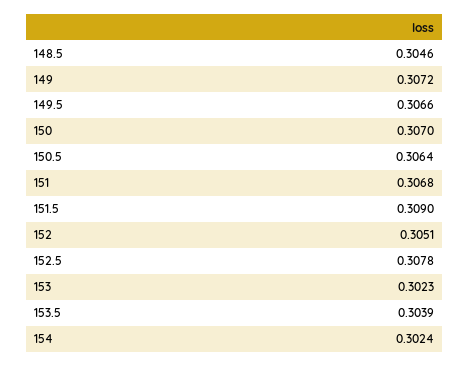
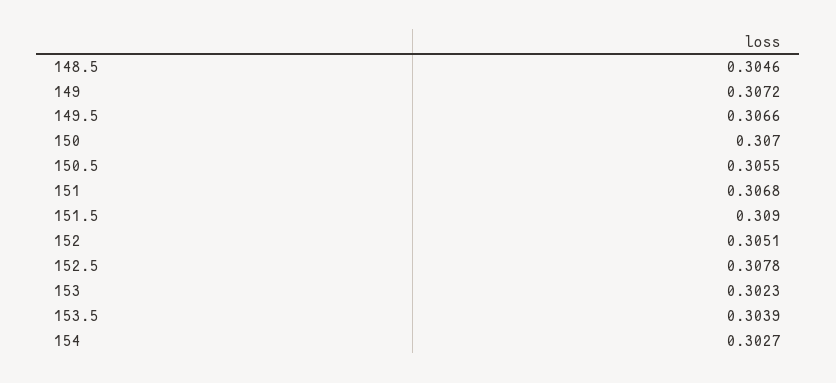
  {
    "148.5": 0.3046,
    "149": 0.3072,
    "149.5": 0.3066,
    "150": 0.307,
-   "150.5": 0.3064,
+   "150.5": 0.3055,
    "151": 0.3068,
    "151.5": 0.309,
    "152": 0.3051,
    "152.5": 0.3078,
    "153": 0.3023,
    "153.5": 0.3039,
-   "154": 0.3024
+   "154": 0.3027
  }

